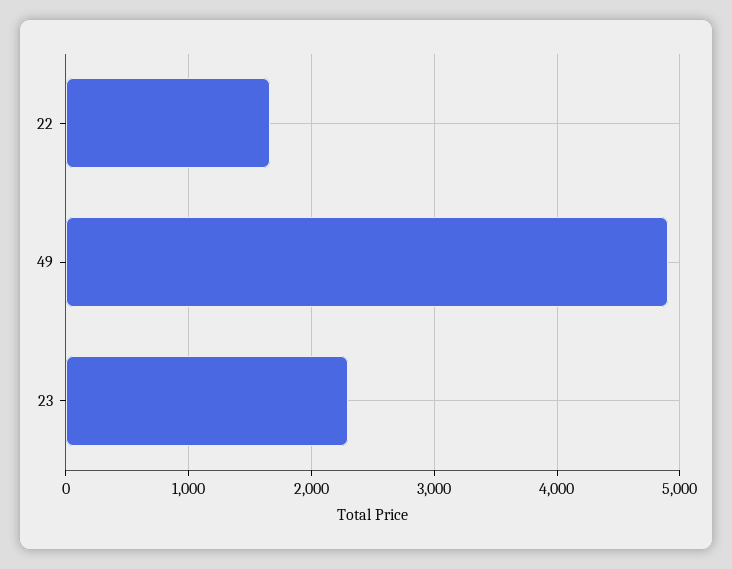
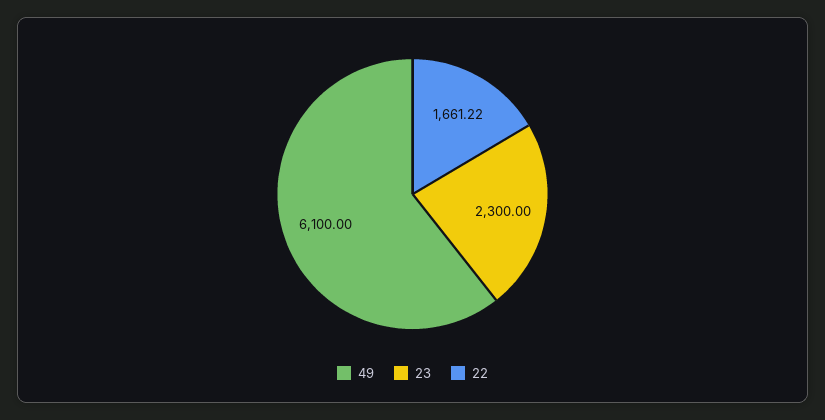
  {
    "22": 1661.22,
-   "49": 4900,
+   "49": 6100,
    "23": 2300
  }

